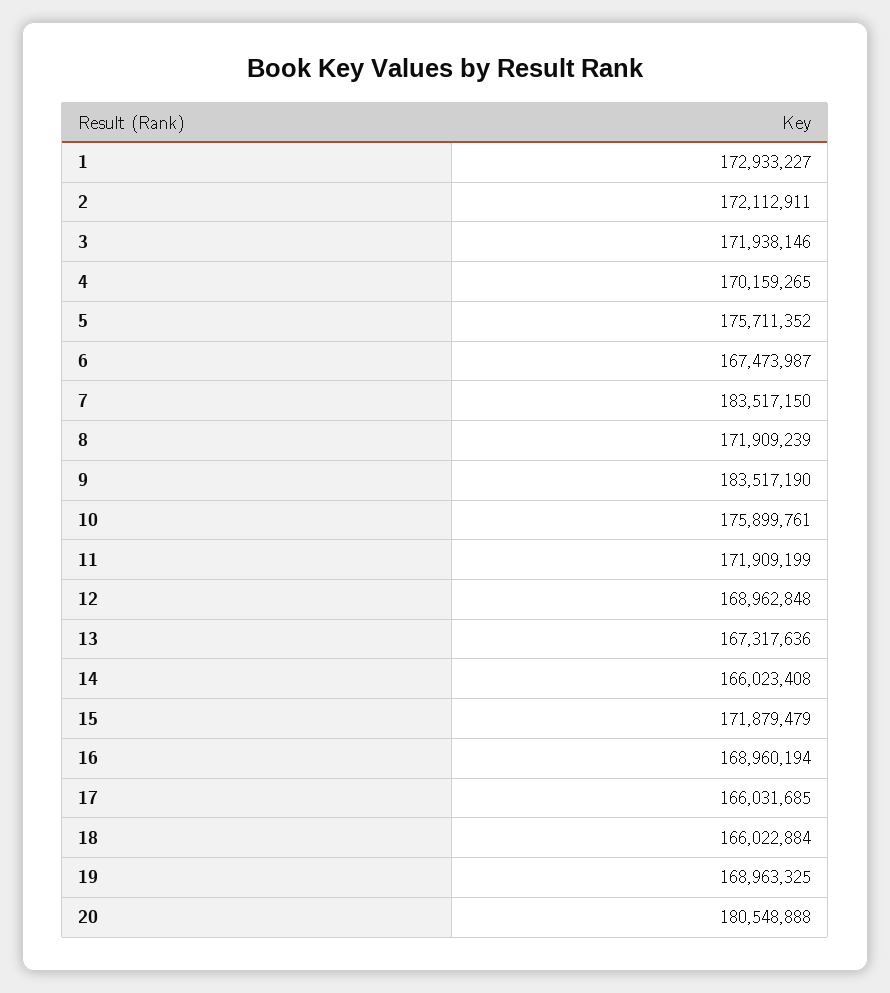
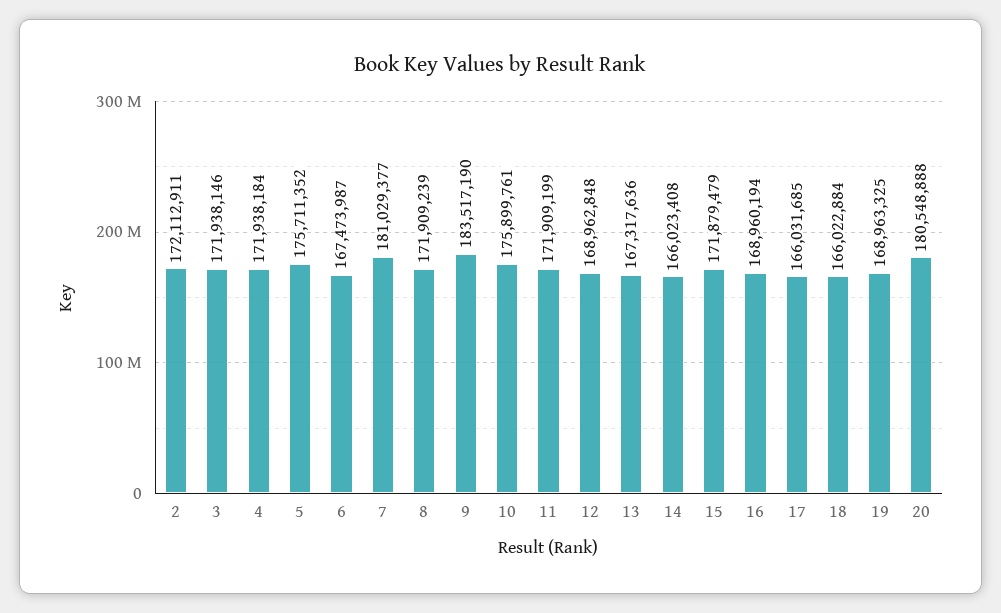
  {
-   "1": 172933227,
    "2": 172112911,
    "3": 171938146,
-   "4": 170159265,
+   "4": 171938184,
    "5": 175711352,
    "6": 167473987,
-   "7": 183517150,
+   "7": 181029377,
    "8": 171909239,
    "9": 183517190,
    "10": 175899761,
    "11": 171909199,
    "12": 168962848,
    "13": 167317636,
    "14": 166023408,
    "15": 171879479,
    "16": 168960194,
    "17": 166031685,
    "18": 166022884,
    "19": 168963325,
    "20": 180548888
  }

